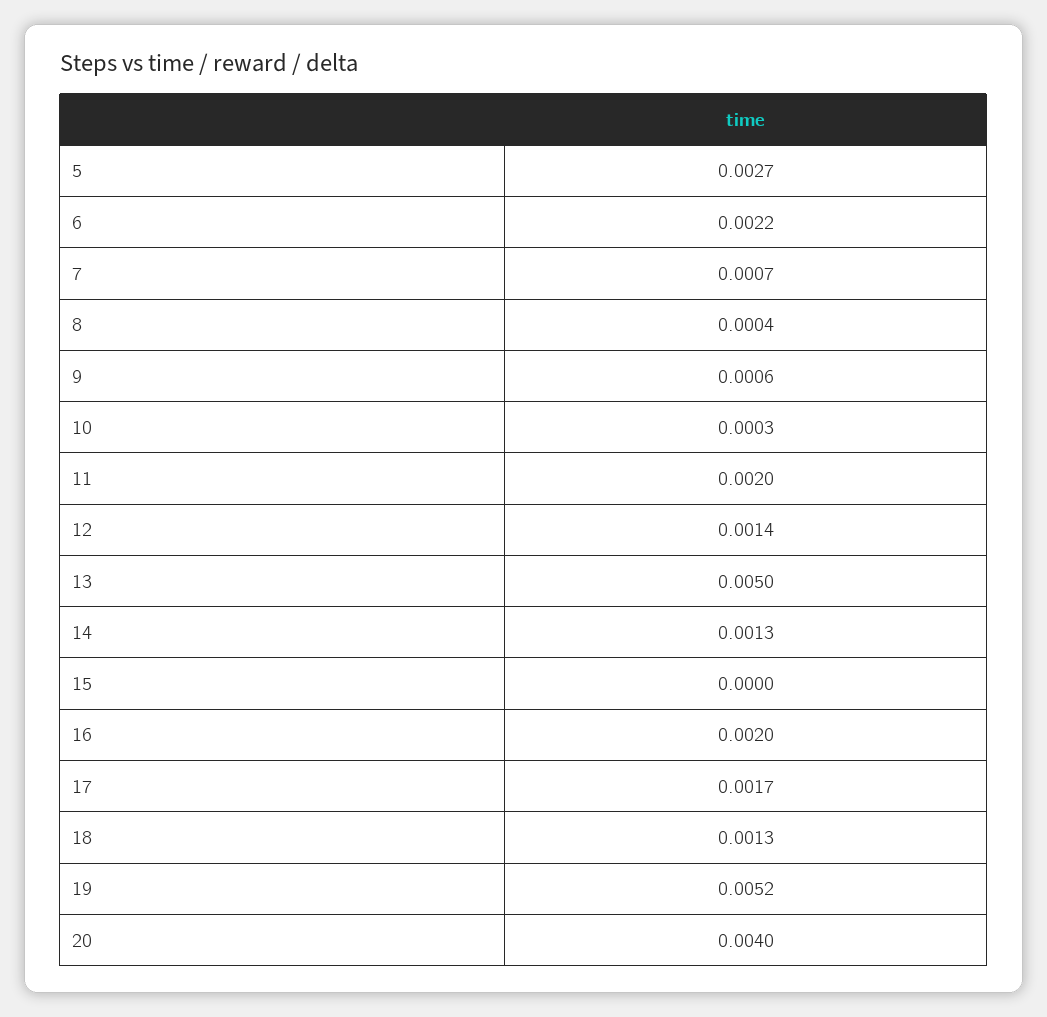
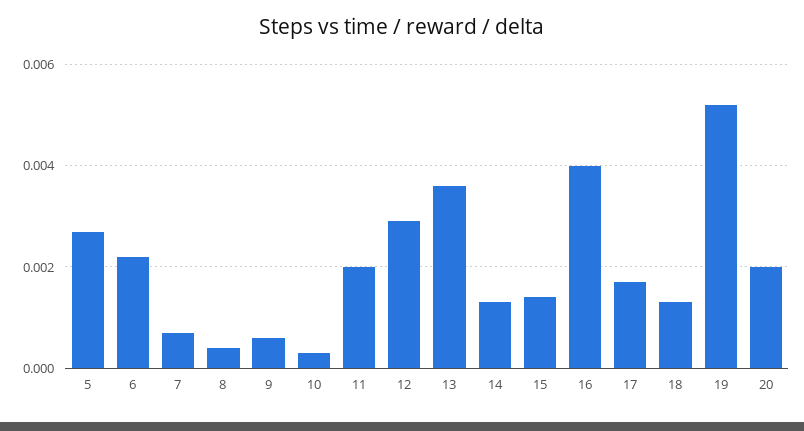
  {
    "5": 0.0027,
    "6": 0.0022,
    "7": 0.0007,
    "8": 0.0004,
    "9": 0.0006,
    "10": 0.0003,
    "11": 0.002,
-   "12": 0.0014,
+   "12": 0.003,
-   "13": 0.005,
+   "13": 0.0035,
    "14": 0.0013,
-   "15": 0,
+   "15": 0.0015,
-   "16": 0.002,
+   "16": 0.004,
    "17": 0.0017,
    "18": 0.0013,
    "19": 0.0052,
-   "20": 0.004
+   "20": 0.002
  }

